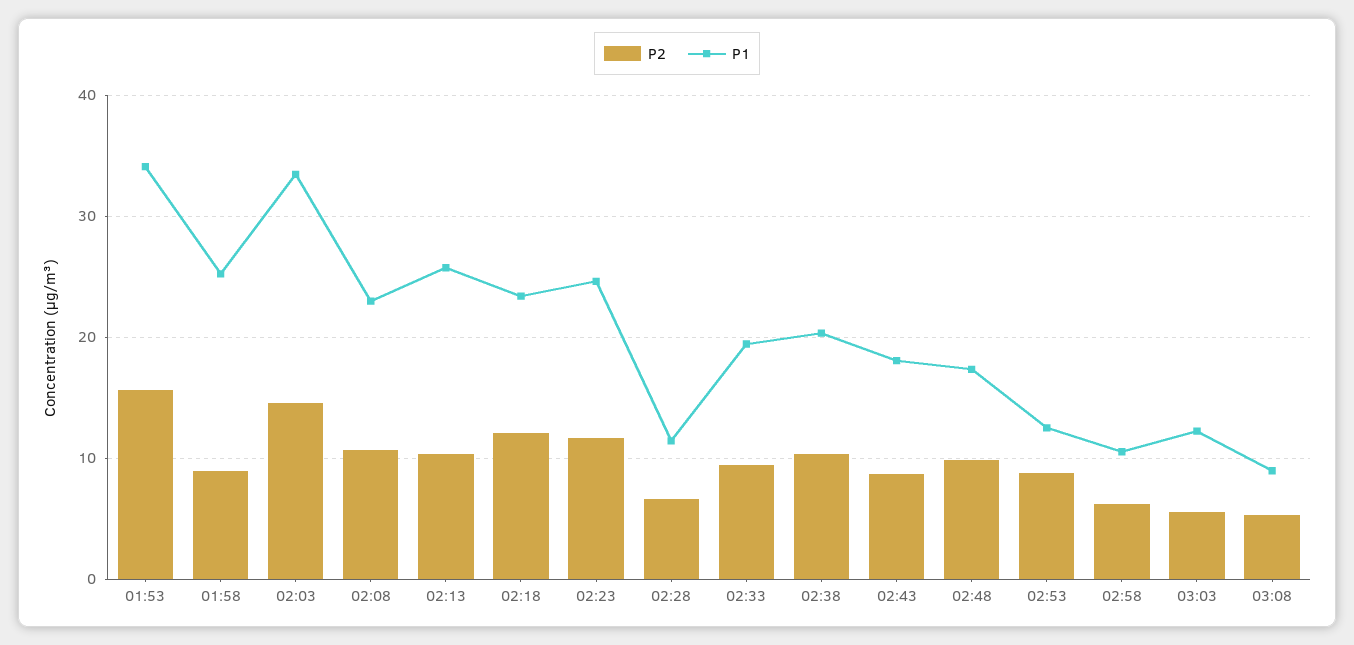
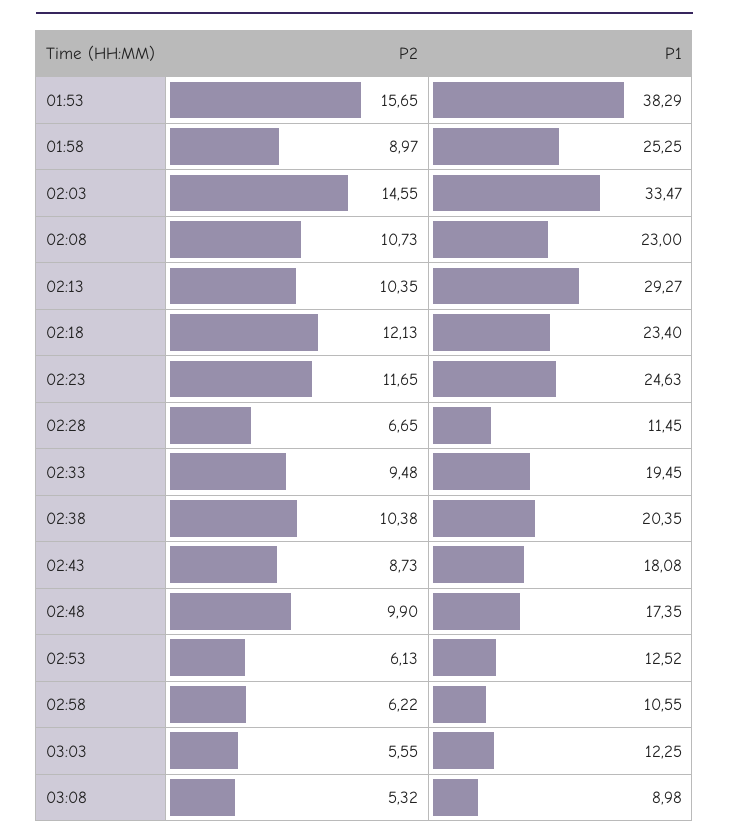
  {
    "P2": {
      "01:53": 15.65,
      "01:58": 8.97,
      "02:03": 14.55,
      "02:08": 10.73,
      "02:13": 10.35,
      "02:18": 12.13,
      "02:23": 11.65,
      "02:28": 6.65,
      "02:33": 9.48,
      "02:38": 10.38,
      "02:43": 8.73,
      "02:48": 9.9,
-     "02:53": 9,
+     "02:53": 6.13,
      "02:58": 6.22,
      "03:03": 5.55,
      "03:08": 5.32
    },
    "P1": {
-     "01:53": 34,
+     "01:53": 38.29,
      "01:58": 25.25,
      "02:03": 33.47,
      "02:08": 23,
-     "02:13": 26,
+     "02:13": 29.27,
      "02:18": 23.4,
      "02:23": 24.63,
      "02:28": 11.45,
      "02:33": 19.45,
      "02:38": 20.35,
      "02:43": 18.08,
      "02:48": 17.35,
      "02:53": 12.52,
      "02:58": 10.55,
      "03:03": 12.25,
      "03:08": 8.98
    }
  }

